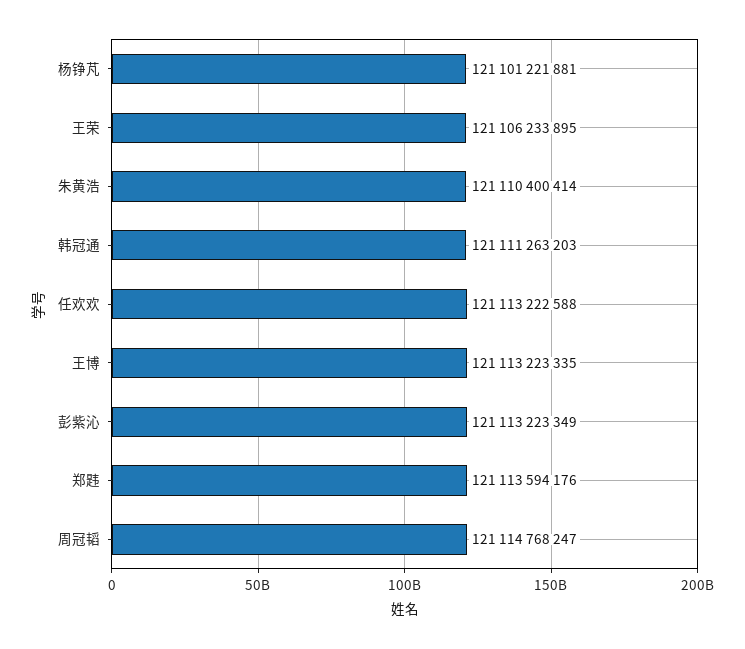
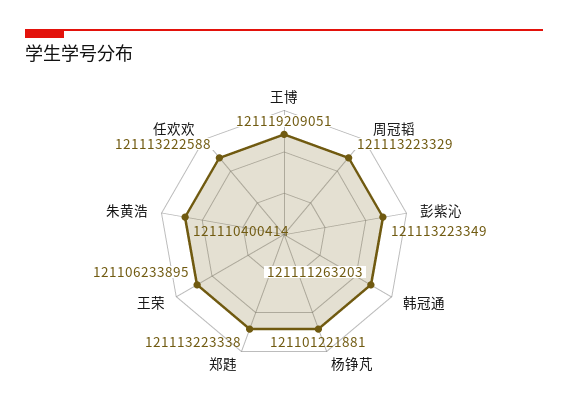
  {
    "杨铮芃": 121101221881,
    "王荣": 121106233895,
    "朱黄浩": 121110400414,
    "韩冠通": 121111263203,
    "任欢欢": 121113222588,
-   "王博": 121113223335,
+   "王博": 121119209051,
    "彭紫沁": 121113223349,
-   "郑韪": 121113594176,
+   "郑韪": 121113223338,
-   "周冠韬": 121114768247
+   "周冠韬": 121113223329
  }

